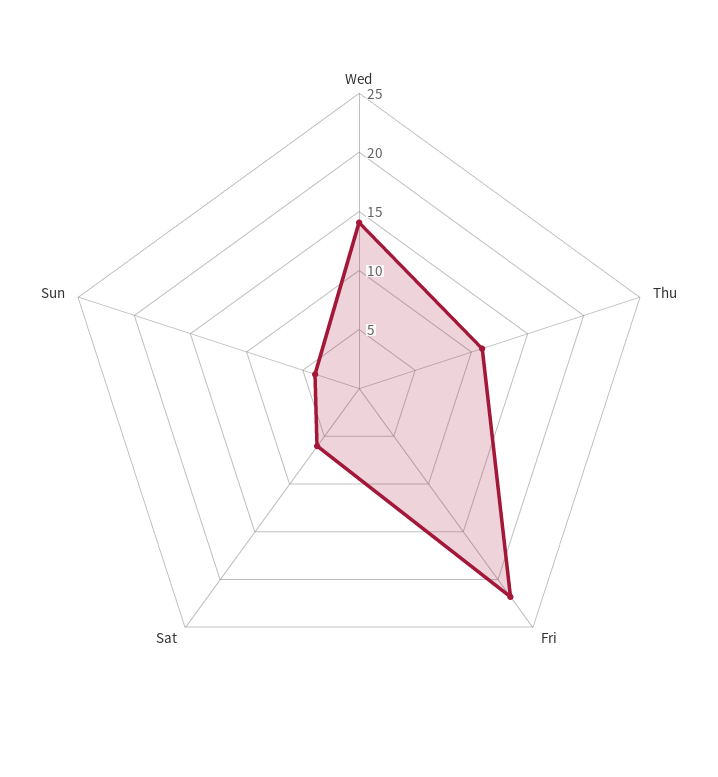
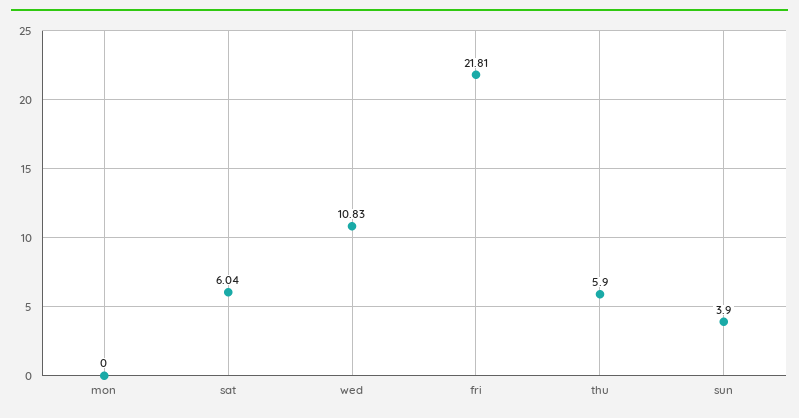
  {
-   "Wed": 14,
+   "Wed": 10.83,
-   "Thu": 11,
+   "Thu": 5.9,
    "Fri": 21.81,
    "Sat": 6.04,
-   "Sun": 3.9
+   "Sun": 3.9,
+   "mon": 0
  }

